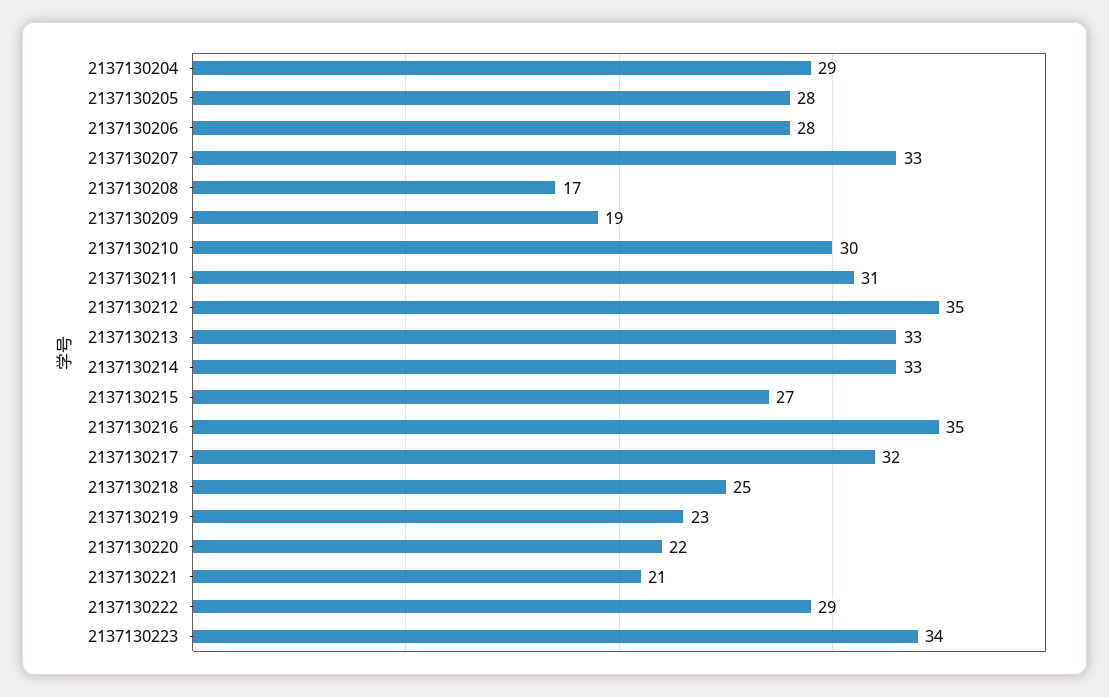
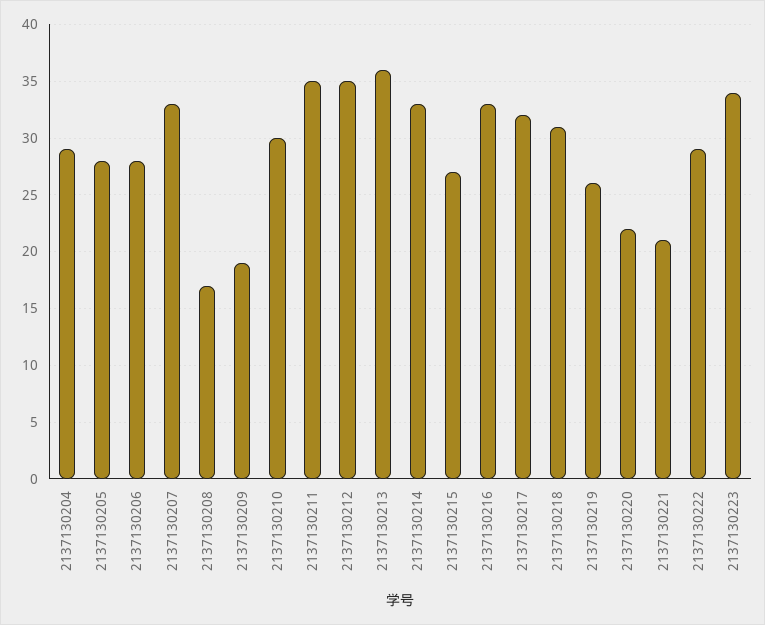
  {
    "2137130204": 29,
    "2137130205": 28,
    "2137130206": 28,
    "2137130207": 33,
    "2137130208": 17,
    "2137130209": 19,
    "2137130210": 30,
-   "2137130211": 31,
+   "2137130211": 35,
    "2137130212": 35,
-   "2137130213": 33,
+   "2137130213": 36,
    "2137130214": 33,
    "2137130215": 27,
-   "2137130216": 35,
+   "2137130216": 33,
    "2137130217": 32,
-   "2137130218": 25,
+   "2137130218": 31,
-   "2137130219": 23,
+   "2137130219": 26,
    "2137130220": 22,
    "2137130221": 21,
    "2137130222": 29,
    "2137130223": 34
  }

